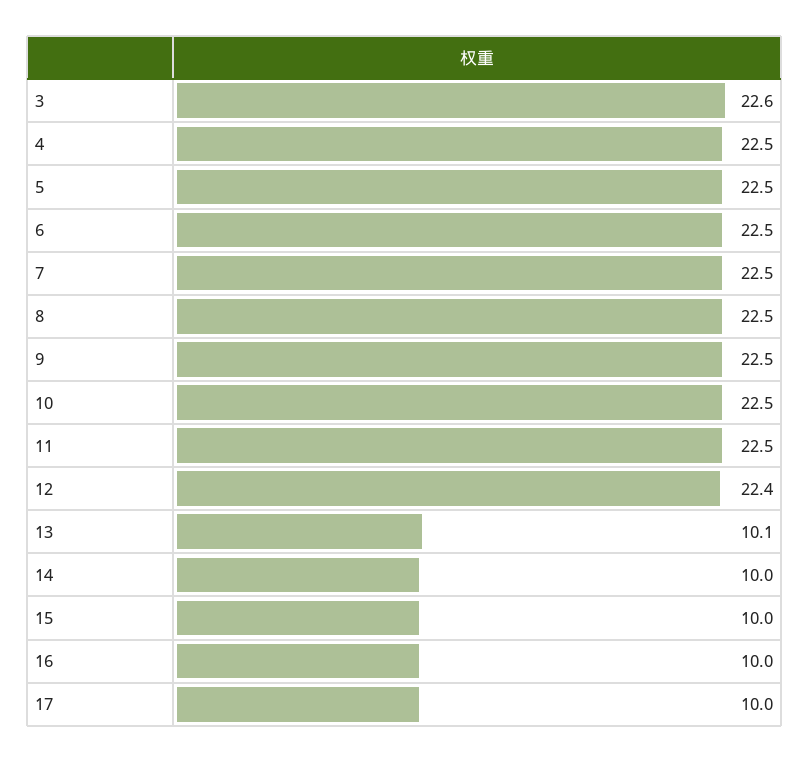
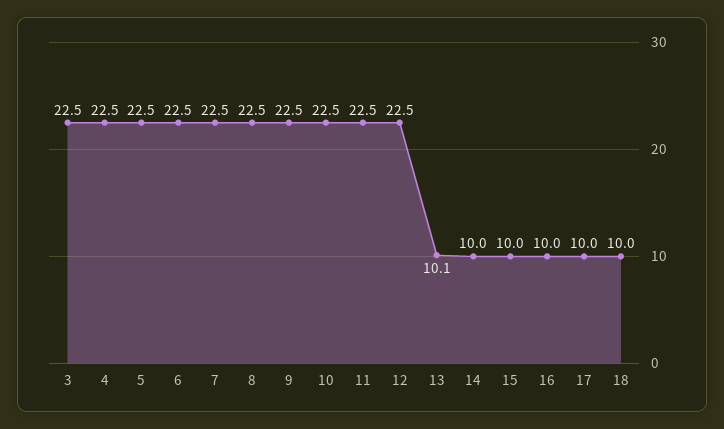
  {
-   "3": 22.6,
+   "3": 22.5,
    "4": 22.5,
    "5": 22.5,
    "6": 22.5,
    "7": 22.5,
    "8": 22.5,
    "9": 22.5,
    "10": 22.5,
    "11": 22.5,
-   "12": 22.4,
+   "12": 22.5,
    "13": 10.1,
    "14": 10,
    "15": 10,
    "16": 10,
-   "17": 10
+   "17": 10,
+   "18": 10
  }

